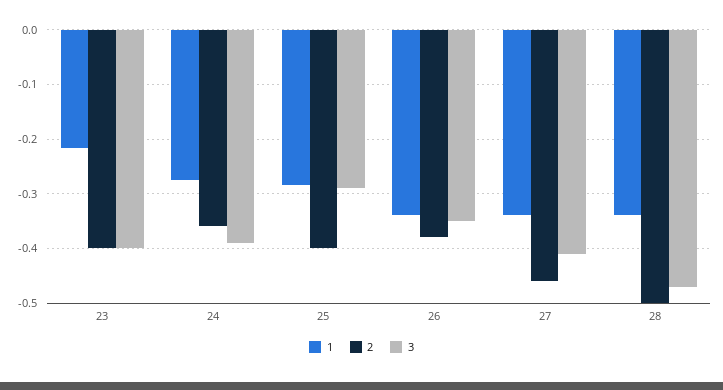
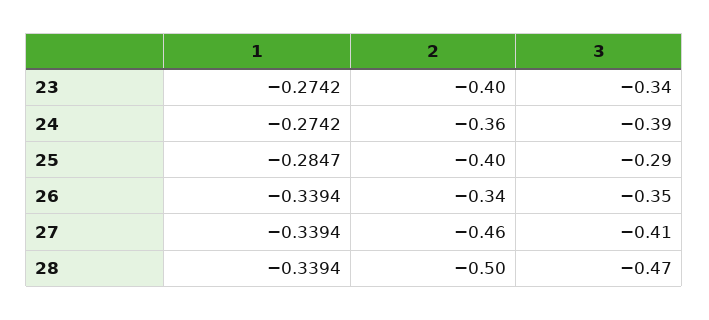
  {
    "1": {
-     "23": -0.22,
+     "23": -0.2742,
      "24": -0.2742,
      "25": -0.2847,
      "26": -0.3394,
      "27": -0.3394,
      "28": -0.3394
    },
    "2": {
      "23": -0.4,
      "24": -0.36,
      "25": -0.4,
-     "26": -0.38,
+     "26": -0.34,
      "27": -0.46,
      "28": -0.5
    },
    "3": {
-     "23": -0.4,
+     "23": -0.34,
      "24": -0.39,
      "25": -0.29,
      "26": -0.35,
      "27": -0.41,
      "28": -0.47
    }
  }

